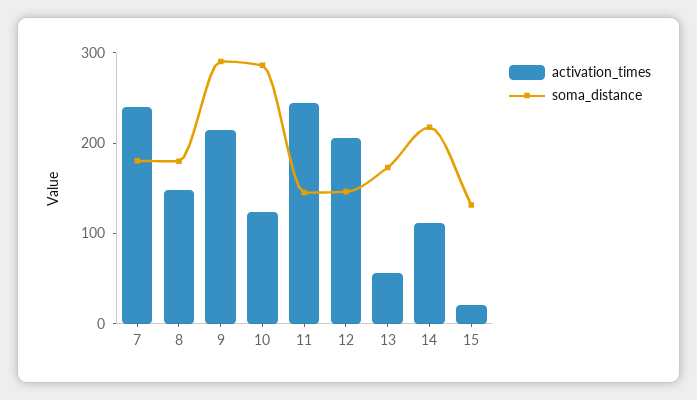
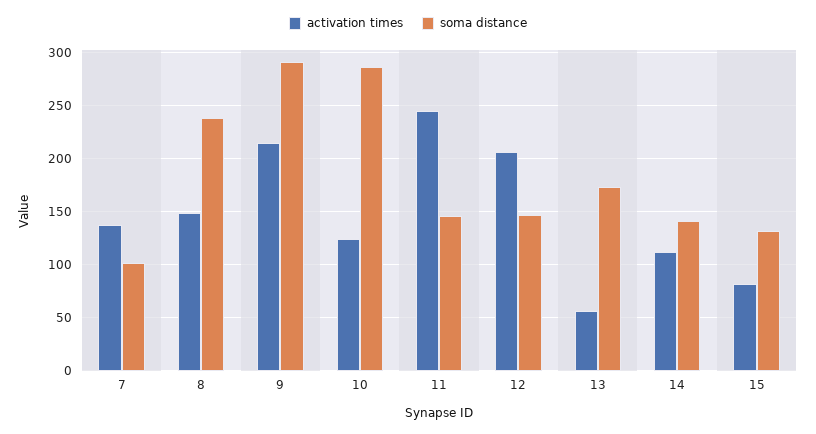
  {
    "activation_times": {
-     "7": 240,
+     "7": 140,
      "8": 150,
      "9": 210,
      "10": 120,
      "11": 240,
      "12": 210,
      "13": 60,
      "14": 110,
-     "15": 20
+     "15": 80
    },
    "soma_distance": {
-     "7": 180,
+     "7": 100,
-     "8": 180,
+     "8": 240,
      "9": 290,
      "10": 290,
      "11": 150,
      "12": 150,
      "13": 170,
-     "14": 220,
+     "14": 140,
      "15": 130
    }
  }

